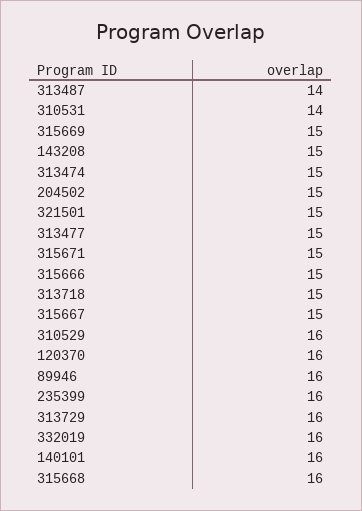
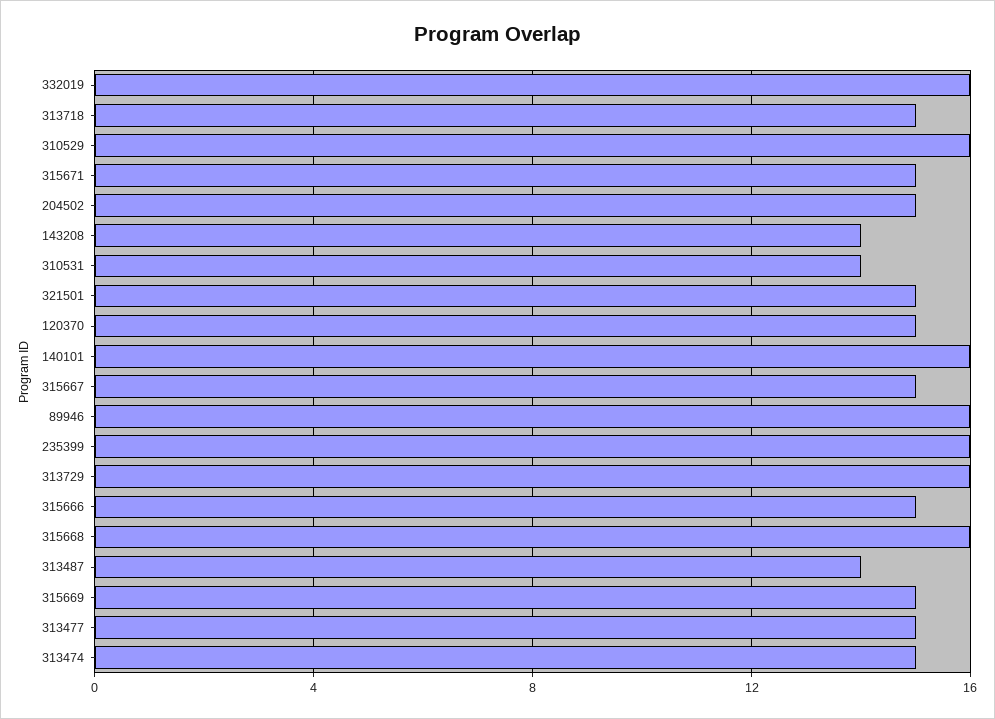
  {
    "313487": 14,
    "310531": 14,
    "315669": 15,
-   "143208": 15,
+   "143208": 14,
    "313474": 15,
    "204502": 15,
    "321501": 15,
    "313477": 15,
    "315671": 15,
    "315666": 15,
    "313718": 15,
    "315667": 15,
    "310529": 16,
-   "120370": 16,
+   "120370": 15,
    "89946": 16,
    "235399": 16,
    "313729": 16,
    "332019": 16,
    "140101": 16,
    "315668": 16
  }

